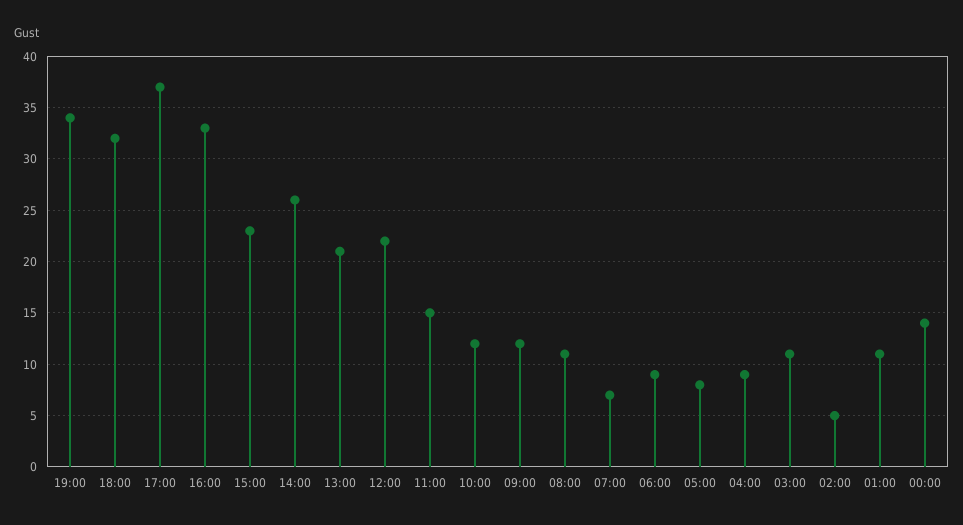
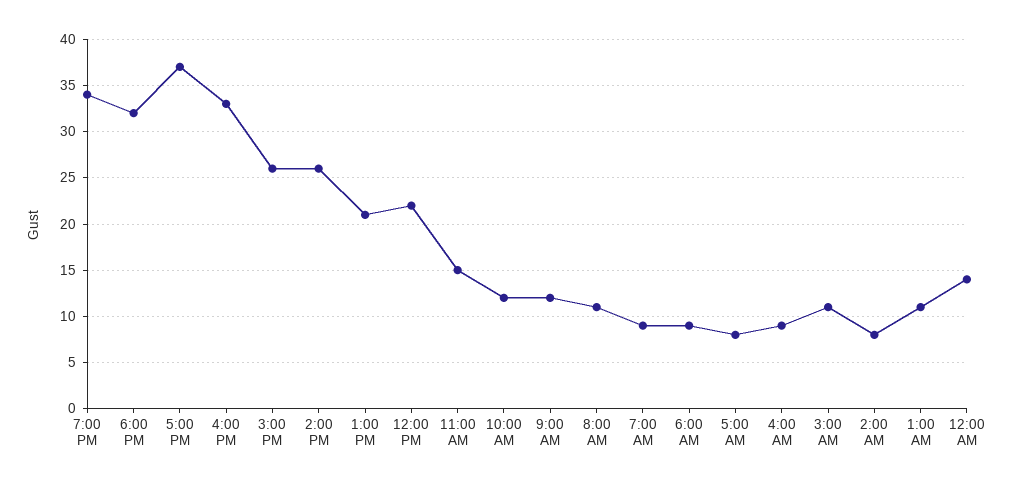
  {
    "19:00": 34,
    "18:00": 32,
    "17:00": 37,
    "16:00": 33,
-   "15:00": 23,
+   "15:00": 26,
    "14:00": 26,
    "13:00": 21,
    "12:00": 22,
    "11:00": 15,
    "10:00": 12,
    "09:00": 12,
    "08:00": 11,
-   "07:00": 7,
+   "07:00": 9,
    "06:00": 9,
    "05:00": 8,
    "04:00": 9,
    "03:00": 11,
-   "02:00": 5,
+   "02:00": 8,
    "01:00": 11,
    "00:00": 14
  }

